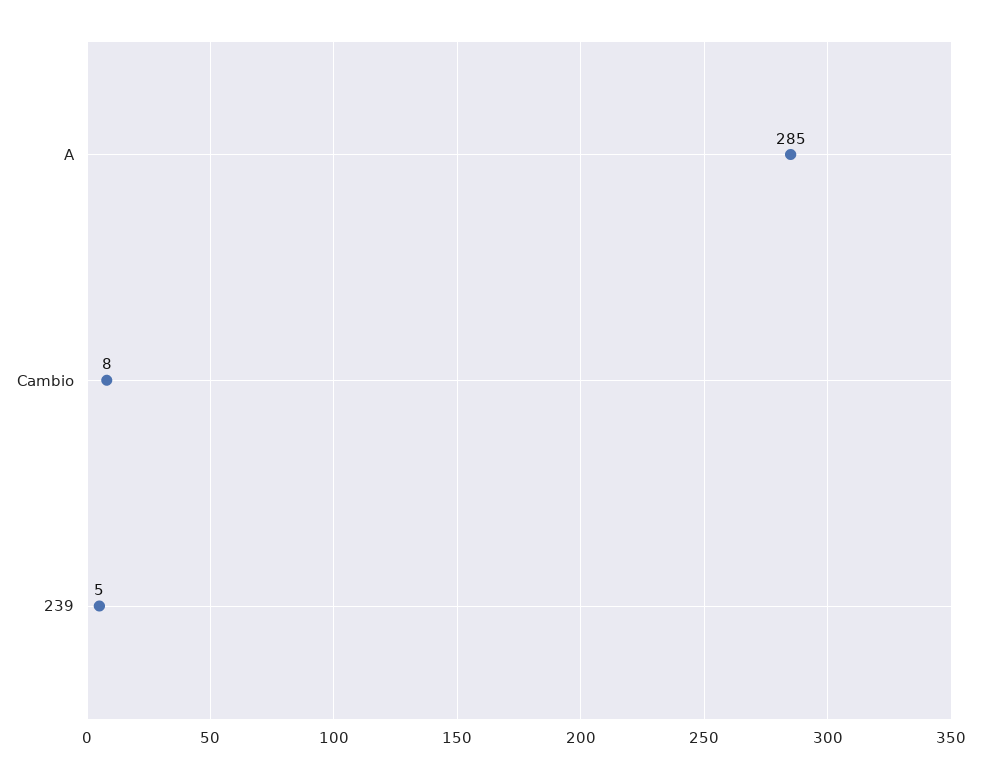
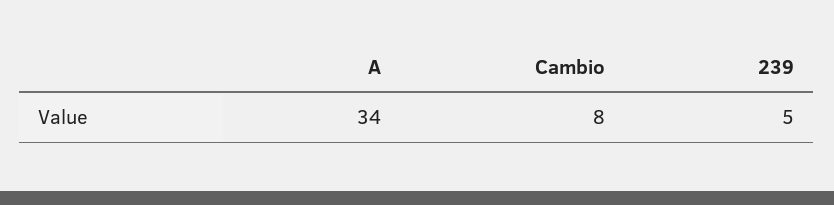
  {
-   "A": 285,
+   "A": 34,
    "Cambio": 8,
    "239": 5
  }

